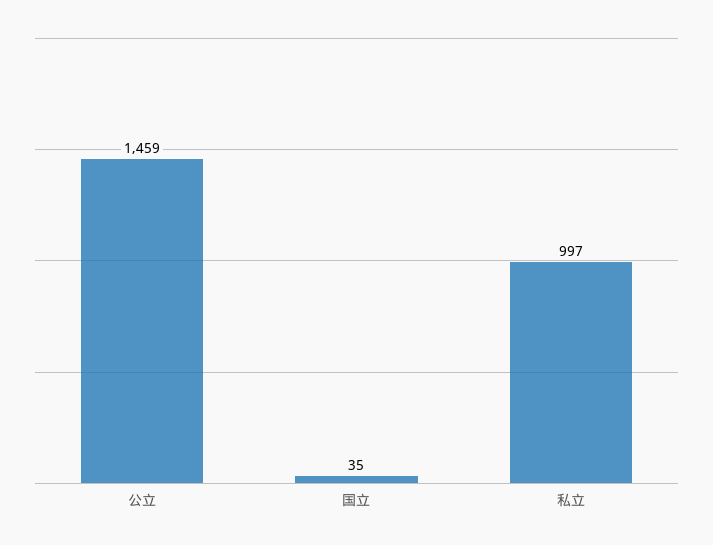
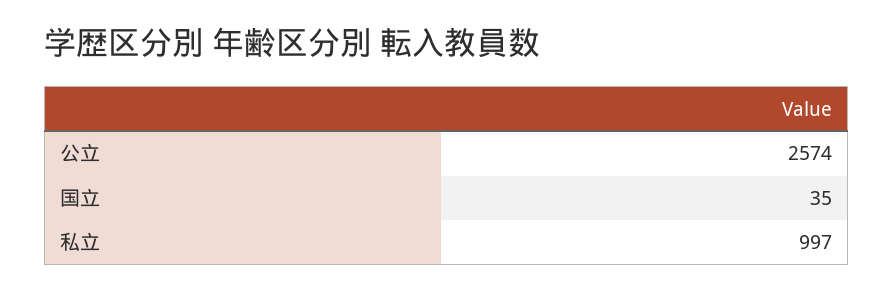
  {
-   "公立": 1459,
+   "公立": 2574,
    "国立": 35,
    "私立": 997
  }

